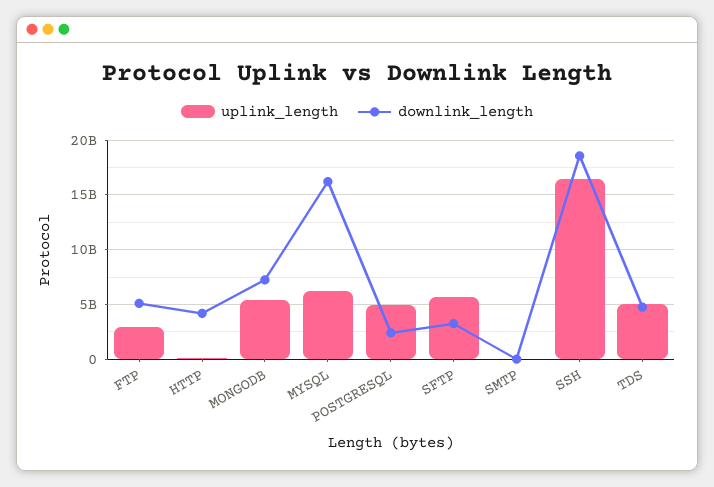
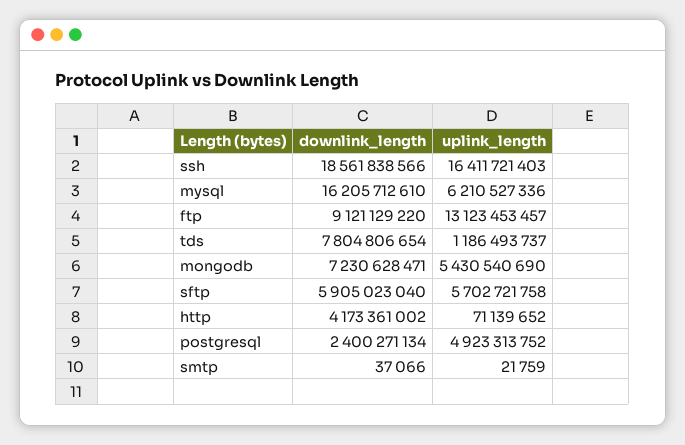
  {
    "uplink_length": {
-     "FTP": 3000000000,
+     "FTP": 13123453457,
      "HTTP": 71139652,
      "MONGODB": 5430540690,
      "MYSQL": 6210527336,
      "POSTGRESQL": 4923313752,
      "SFTP": 5702721758,
      "SMTP": 21759,
      "SSH": 16411721403,
-     "TDS": 5000000000
+     "TDS": 1186493737
    },
    "downlink_length": {
-     "FTP": 5000000000,
+     "FTP": 9121129220,
      "HTTP": 4173361002,
      "MONGODB": 7230628471,
      "MYSQL": 16205712610,
      "POSTGRESQL": 2400271134,
-     "SFTP": 3000000000,
+     "SFTP": 5905023040,
      "SMTP": 37066,
      "SSH": 18561838566,
-     "TDS": 5000000000
+     "TDS": 7804806654
    }
  }

